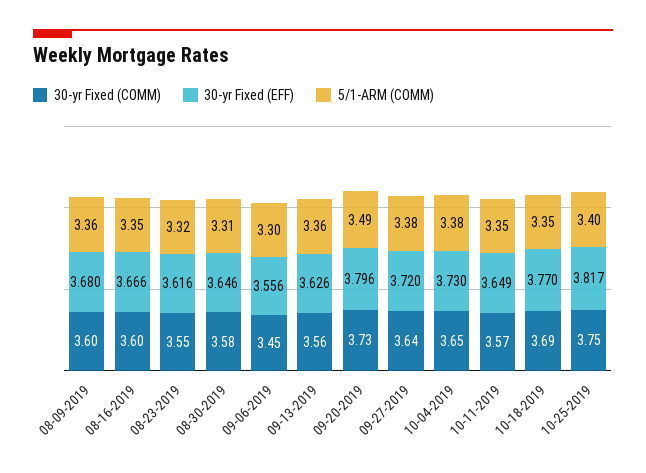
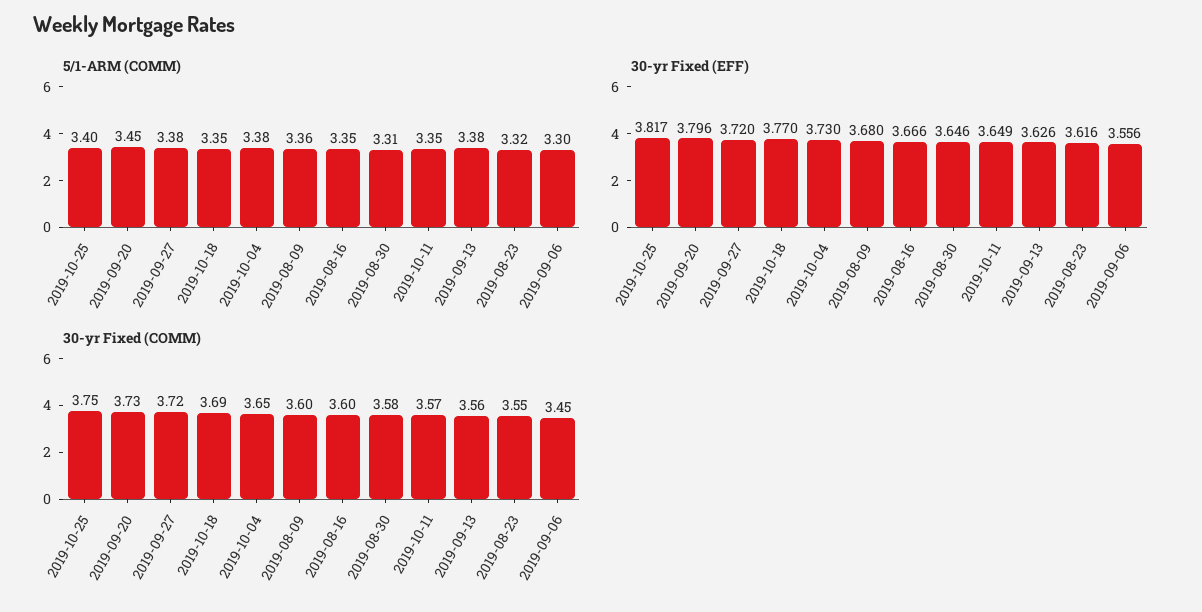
  {
    "30-yr Fixed (COMM)": {
      "08-09-2019": 3.6,
      "08-16-2019": 3.6,
      "08-23-2019": 3.55,
      "08-30-2019": 3.58,
      "09-06-2019": 3.45,
      "09-13-2019": 3.56,
      "09-20-2019": 3.73,
-     "09-27-2019": 3.64,
+     "09-27-2019": 3.72,
      "10-04-2019": 3.65,
      "10-11-2019": 3.57,
      "10-18-2019": 3.69,
      "10-25-2019": 3.75
    },
    "30-yr Fixed (EFF)": {
      "08-09-2019": 3.68,
      "08-16-2019": 3.666,
      "08-23-2019": 3.616,
      "08-30-2019": 3.646,
      "09-06-2019": 3.556,
      "09-13-2019": 3.626,
      "09-20-2019": 3.796,
      "09-27-2019": 3.72,
      "10-04-2019": 3.73,
      "10-11-2019": 3.649,
      "10-18-2019": 3.77,
      "10-25-2019": 3.817
    },
    "5/1-ARM (COMM)": {
      "08-09-2019": 3.36,
      "08-16-2019": 3.35,
      "08-23-2019": 3.32,
      "08-30-2019": 3.31,
      "09-06-2019": 3.3,
-     "09-13-2019": 3.36,
+     "09-13-2019": 3.38,
-     "09-20-2019": 3.49,
+     "09-20-2019": 3.45,
      "09-27-2019": 3.38,
      "10-04-2019": 3.38,
      "10-11-2019": 3.35,
      "10-18-2019": 3.35,
      "10-25-2019": 3.4
    }
  }

